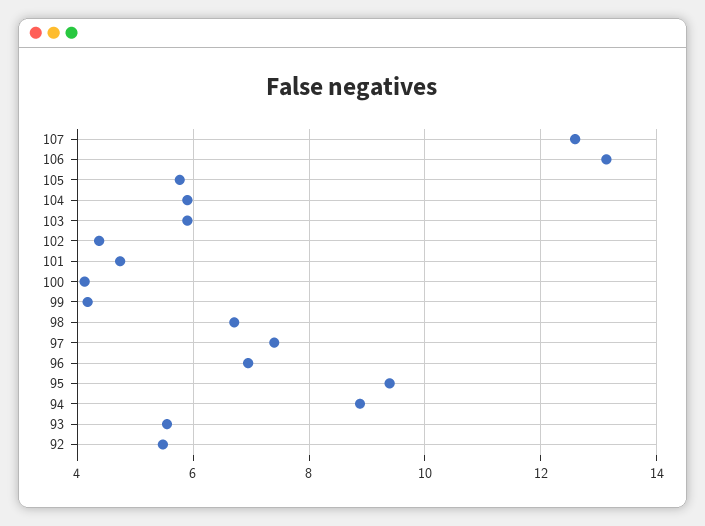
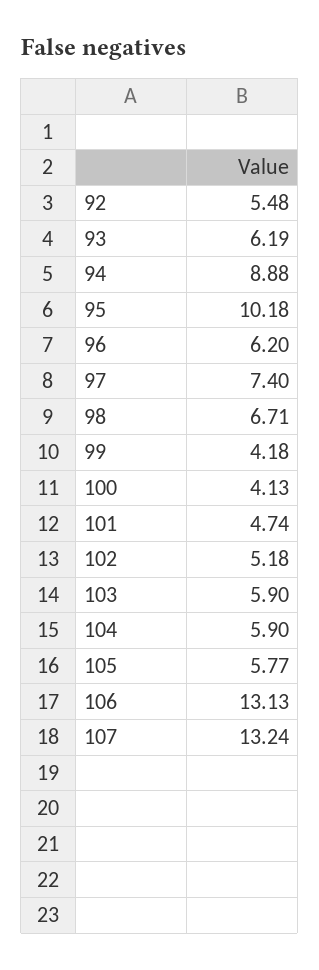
  {
-   "107": 12.6,
+   "107": 13.24,
    "106": 13.13,
    "105": 5.77,
    "104": 5.9,
    "103": 5.9,
-   "102": 4.4,
+   "102": 5.18,
    "101": 4.74,
    "100": 4.13,
    "99": 4.18,
    "98": 6.71,
    "97": 7.4,
-   "96": 7,
+   "96": 6.2,
-   "95": 9.4,
+   "95": 10.18,
    "94": 8.88,
-   "93": 5.6,
+   "93": 6.19,
    "92": 5.48
  }

